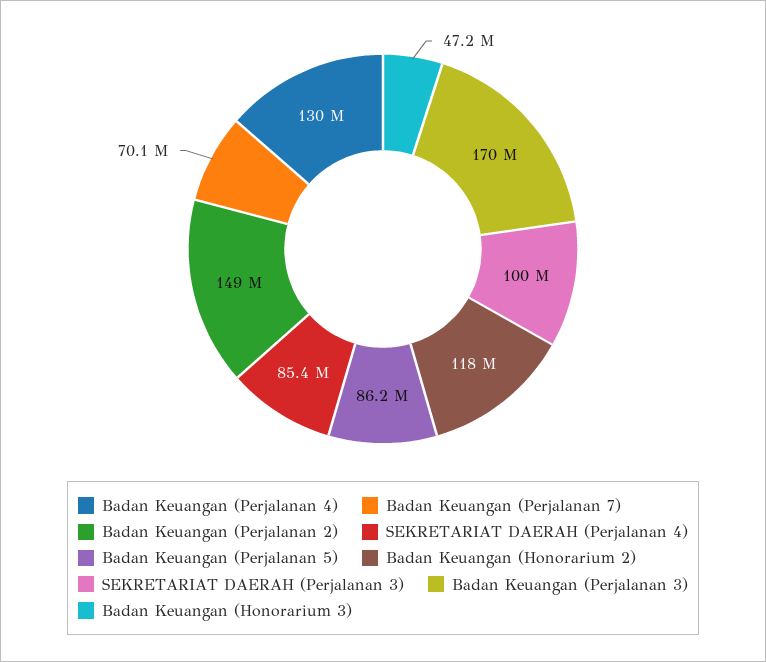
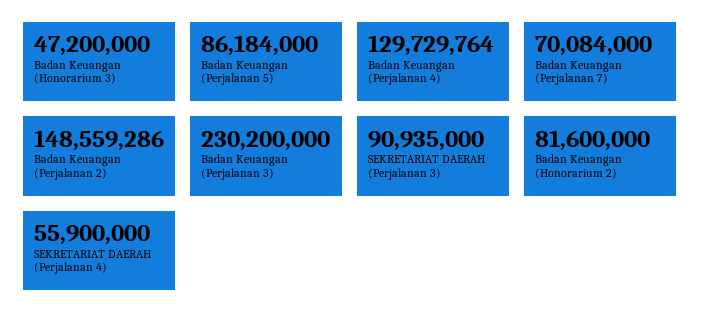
  {
    "Badan Keuangan (Perjalanan 4)": 129729764,
    "Badan Keuangan (Perjalanan 7)": 70084000,
    "Badan Keuangan (Perjalanan 2)": 148559286,
-   "SEKRETARIAT DAERAH (Perjalanan 4)": 85400000,
+   "SEKRETARIAT DAERAH (Perjalanan 4)": 55900000,
    "Badan Keuangan (Perjalanan 5)": 86184000,
-   "Badan Keuangan (Honorarium 2)": 118000000,
+   "Badan Keuangan (Honorarium 2)": 81600000,
-   "SEKRETARIAT DAERAH (Perjalanan 3)": 100000000,
+   "SEKRETARIAT DAERAH (Perjalanan 3)": 90935000,
-   "Badan Keuangan (Perjalanan 3)": 170000000,
+   "Badan Keuangan (Perjalanan 3)": 230200000,
    "Badan Keuangan (Honorarium 3)": 47200000
  }

